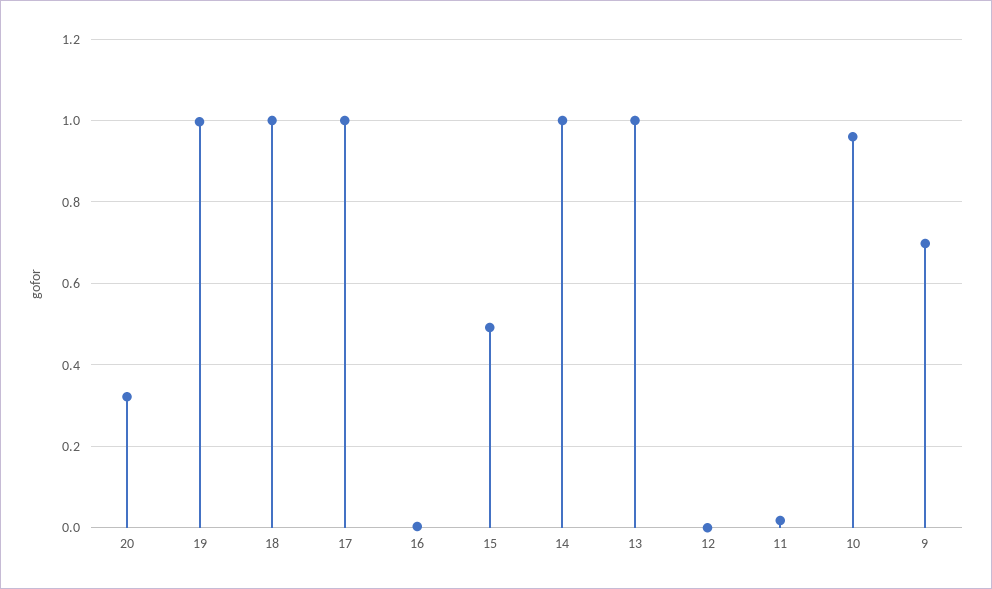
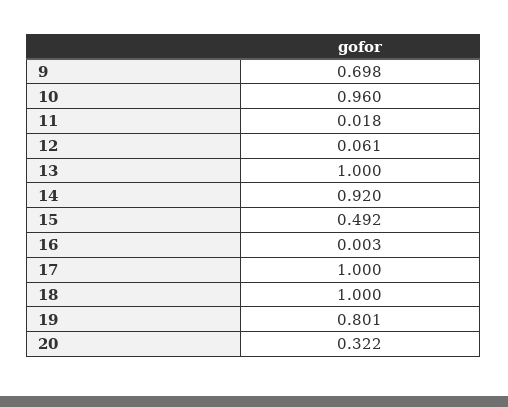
  {
    "20": 0.322,
-   "19": 1,
+   "19": 0.801,
    "18": 1,
    "17": 1,
    "16": 0.003,
    "15": 0.492,
-   "14": 1,
+   "14": 0.92,
    "13": 1,
-   "12": 0,
+   "12": 0.061,
    "11": 0.018,
    "10": 0.96,
    "9": 0.698
  }

